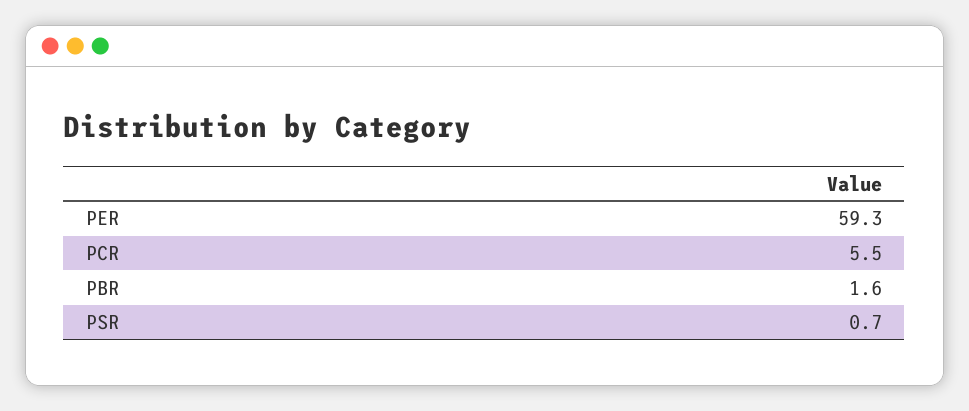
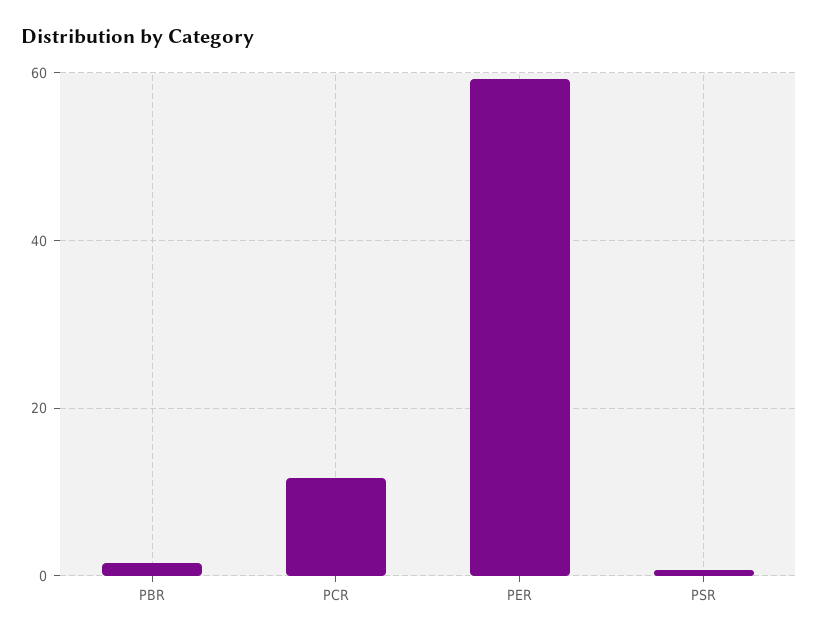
  {
    "PER": 59.3,
-   "PCR": 5.5,
+   "PCR": 12,
    "PBR": 1.6,
    "PSR": 0.7
  }

